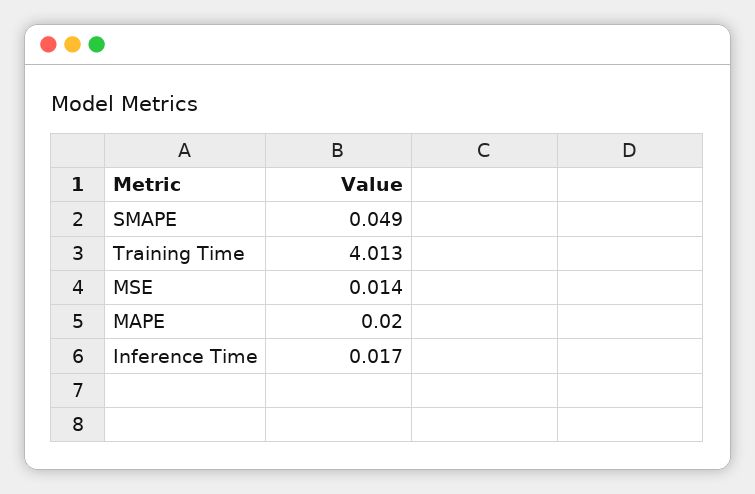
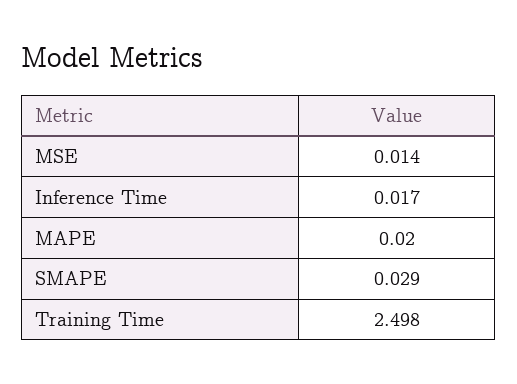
  {
-   "SMAPE": 0.049,
+   "SMAPE": 0.029,
-   "Training Time": 4.013,
+   "Training Time": 2.498,
    "MSE": 0.014,
    "MAPE": 0.02,
    "Inference Time": 0.017
  }

